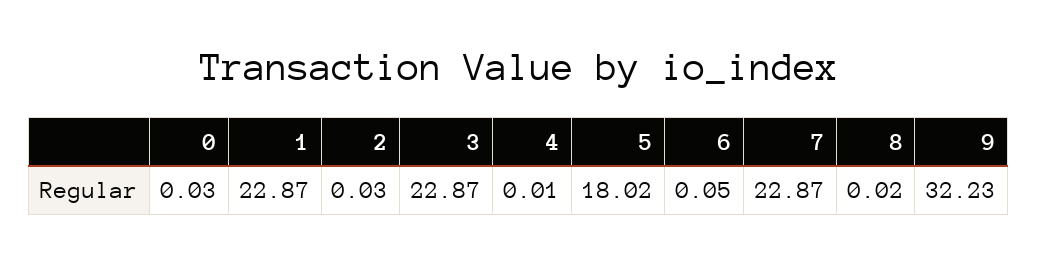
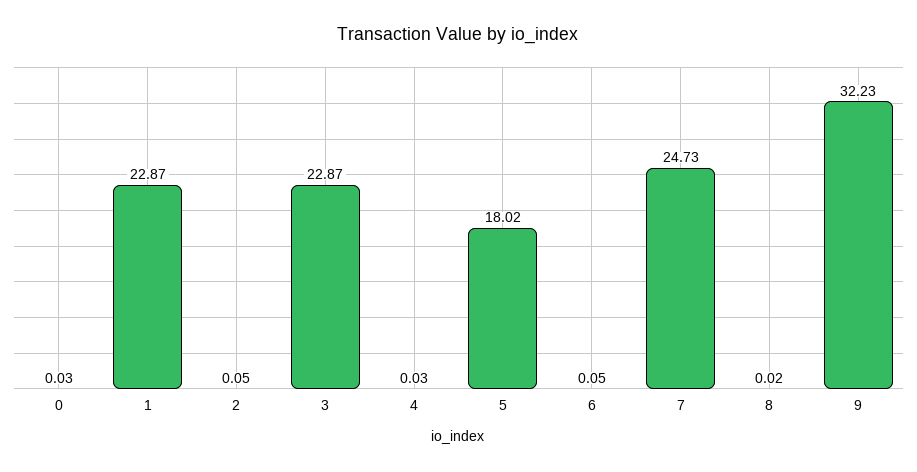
  {
    "0": 0.03,
    "1": 22.87,
-   "2": 0.03,
+   "2": 0.05,
    "3": 22.87,
-   "4": 0.01,
+   "4": 0.03,
    "5": 18.02,
    "6": 0.05,
-   "7": 22.87,
+   "7": 24.73,
    "8": 0.02,
    "9": 32.23
  }

